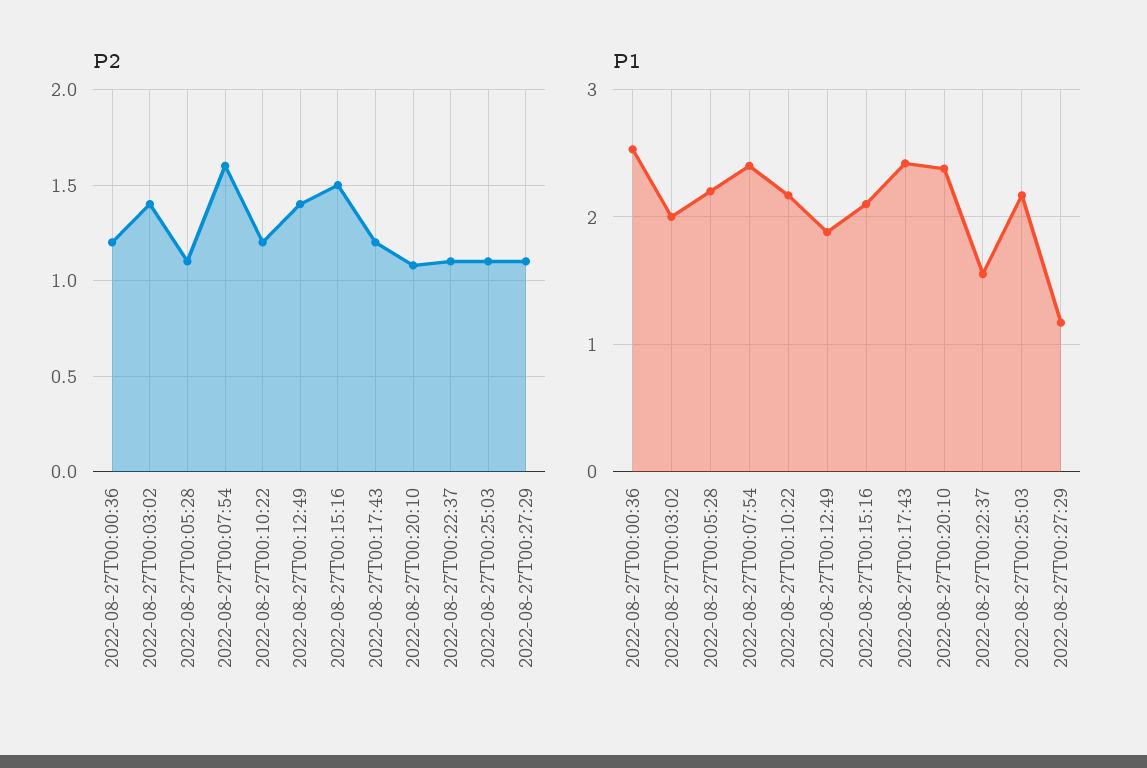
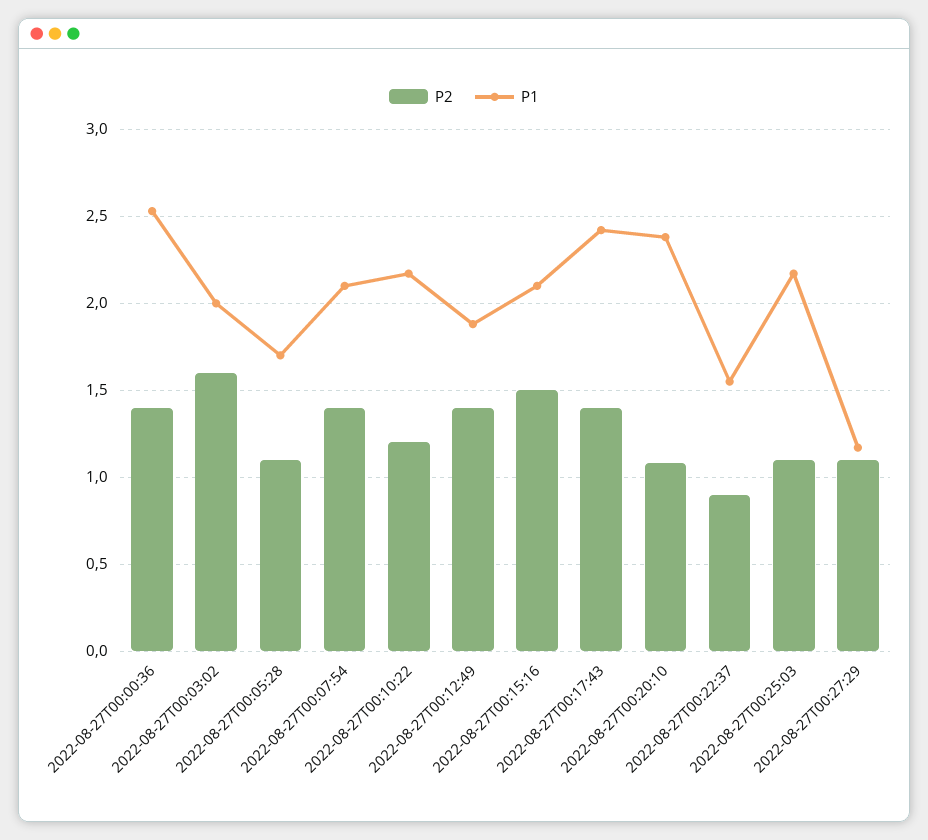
  {
    "P2": {
-     "2022-08-27T00:00:36": 1.2,
+     "2022-08-27T00:00:36": 1.4,
-     "2022-08-27T00:03:02": 1.4,
+     "2022-08-27T00:03:02": 1.6,
      "2022-08-27T00:05:28": 1.1,
-     "2022-08-27T00:07:54": 1.6,
+     "2022-08-27T00:07:54": 1.4,
      "2022-08-27T00:10:22": 1.2,
      "2022-08-27T00:12:49": 1.4,
      "2022-08-27T00:15:16": 1.5,
-     "2022-08-27T00:17:43": 1.2,
+     "2022-08-27T00:17:43": 1.4,
      "2022-08-27T00:20:10": 1.1,
-     "2022-08-27T00:22:37": 1.1,
+     "2022-08-27T00:22:37": 0.9,
      "2022-08-27T00:25:03": 1.1,
      "2022-08-27T00:27:29": 1.1
    },
    "P1": {
      "2022-08-27T00:00:36": 2.55,
      "2022-08-27T00:03:02": 2,
-     "2022-08-27T00:05:28": 2.2,
+     "2022-08-27T00:05:28": 1.7,
-     "2022-08-27T00:07:54": 2.4,
+     "2022-08-27T00:07:54": 2.1,
      "2022-08-27T00:10:22": 2.15,
      "2022-08-27T00:12:49": 1.9,
      "2022-08-27T00:15:16": 2.1,
      "2022-08-27T00:17:43": 2.4,
      "2022-08-27T00:20:10": 2.4,
      "2022-08-27T00:22:37": 1.55,
      "2022-08-27T00:25:03": 2.15,
      "2022-08-27T00:27:29": 1.15
    }
  }

